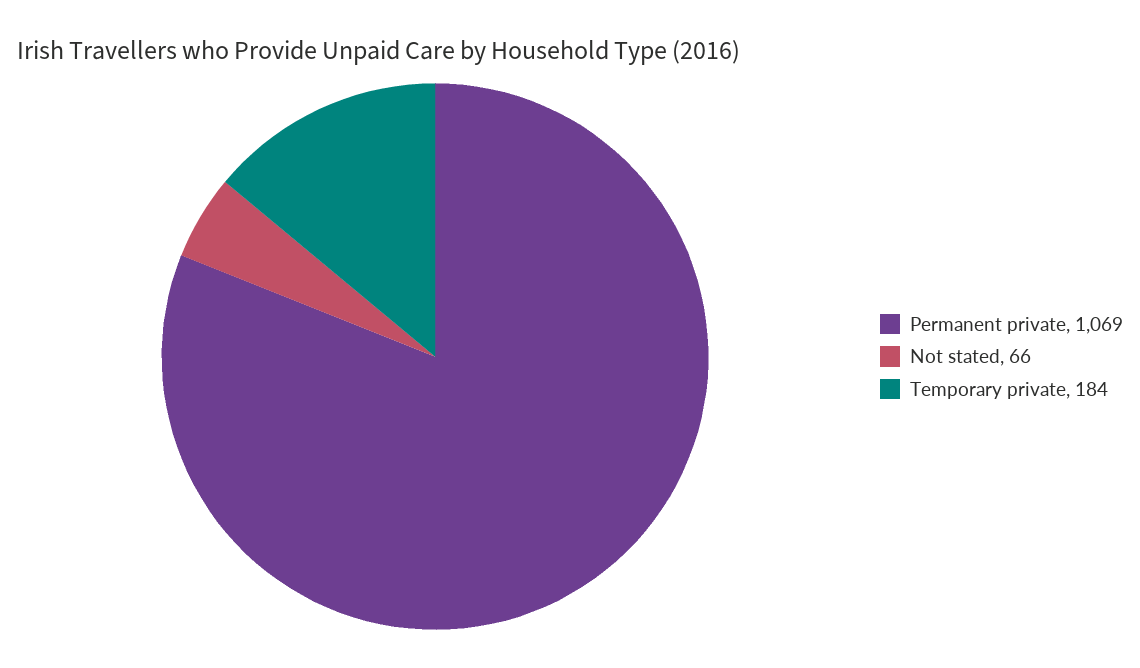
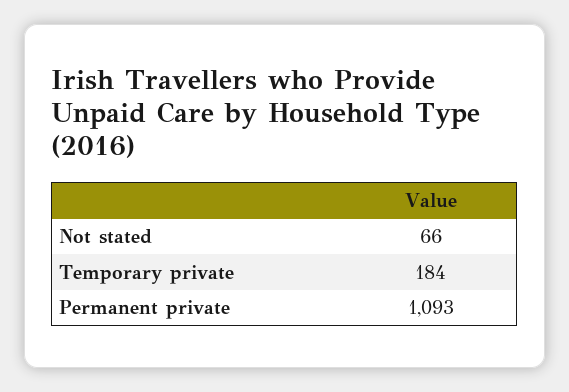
  {
-   "Permanent private": 1069,
+   "Permanent private": 1093,
    "Not stated": 66,
    "Temporary private": 184
  }

